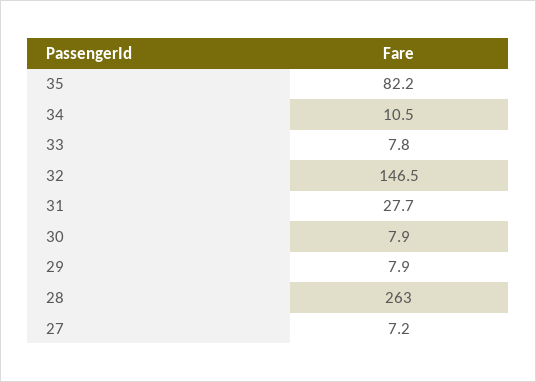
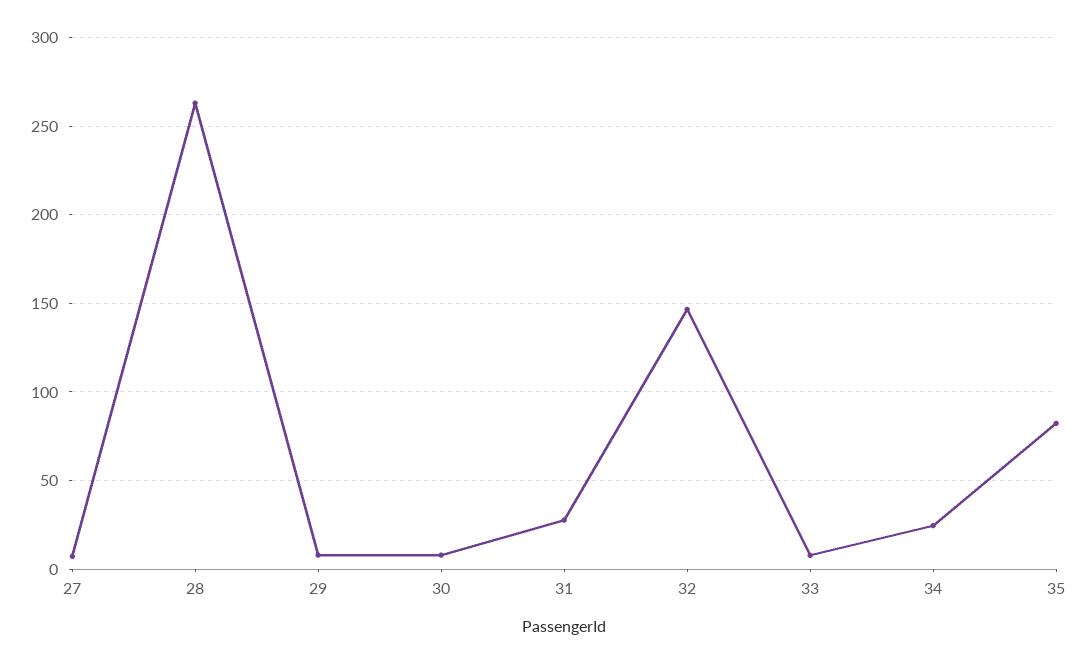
  {
    "35": 82.2,
-   "34": 10.5,
+   "34": 25,
    "33": 7.8,
    "32": 146.5,
    "31": 27.7,
    "30": 7.9,
    "29": 7.9,
    "28": 263,
    "27": 7.2
  }

